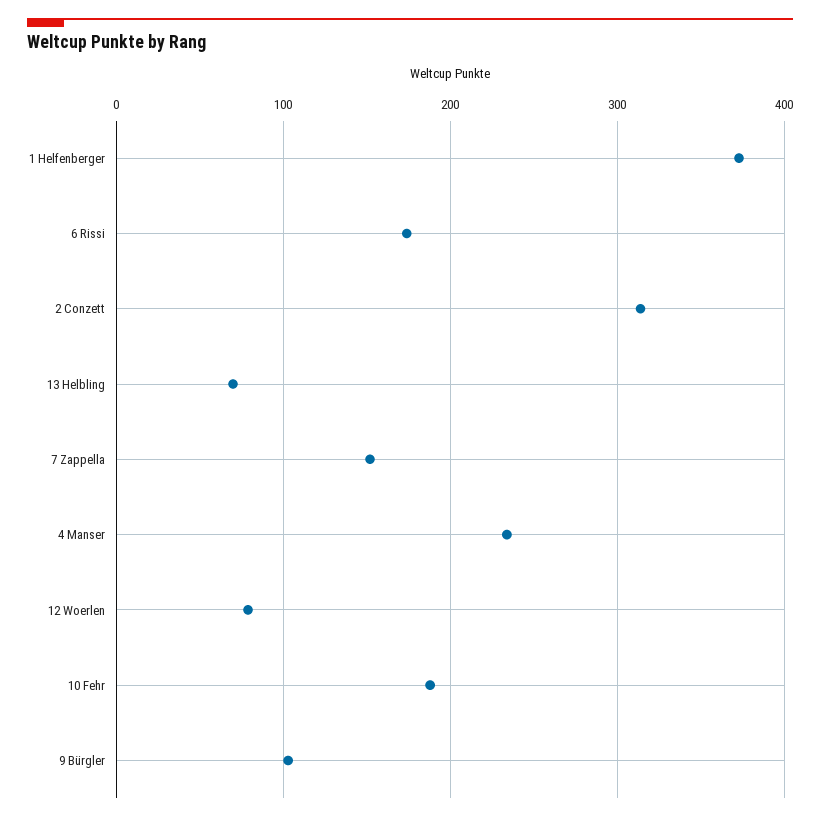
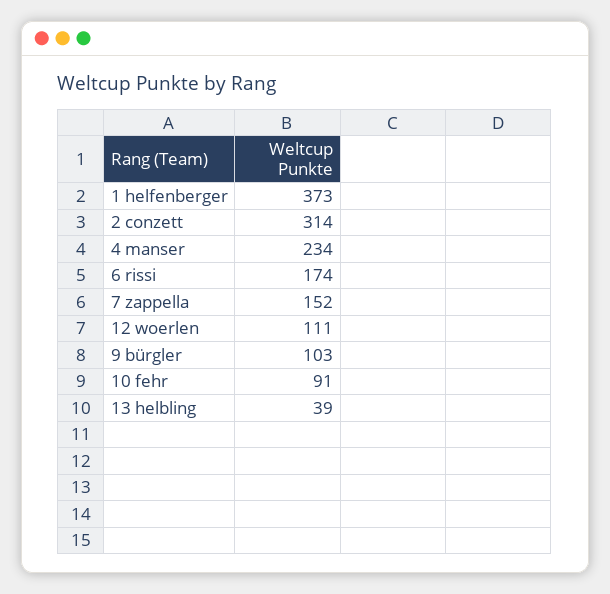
  {
    "1 Helfenberger": 373,
    "6 Rissi": 174,
    "2 Conzett": 314,
-   "13 Helbling": 70,
+   "13 Helbling": 39,
    "7 Zappella": 152,
    "4 Manser": 234,
-   "12 Woerlen": 80,
+   "12 Woerlen": 111,
-   "10 Fehr": 190,
+   "10 Fehr": 91,
    "9 Bürgler": 103
  }

